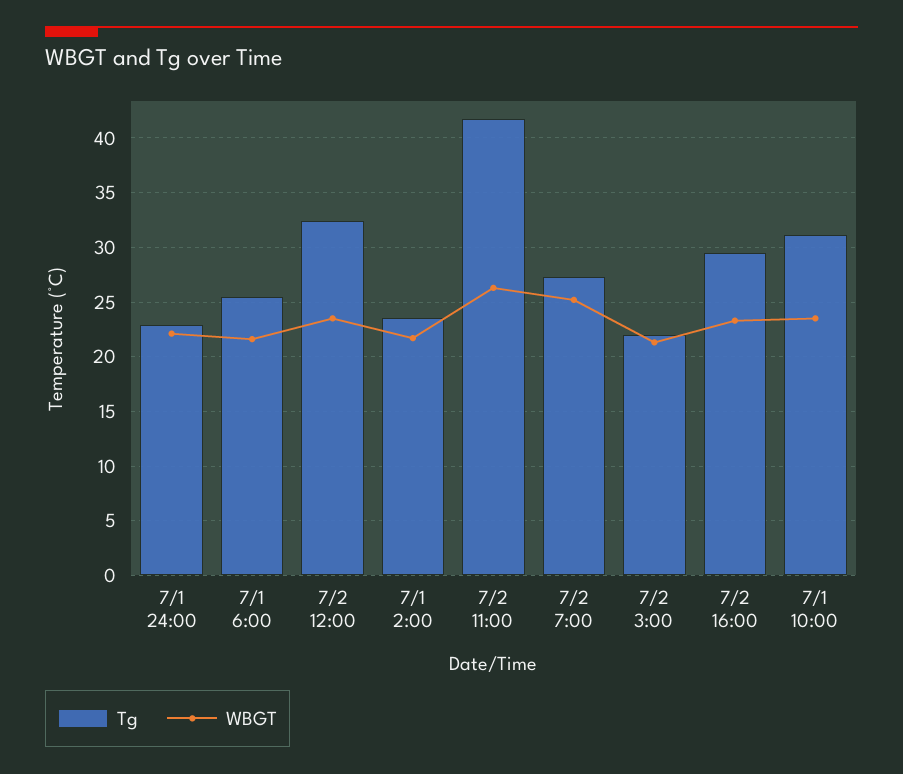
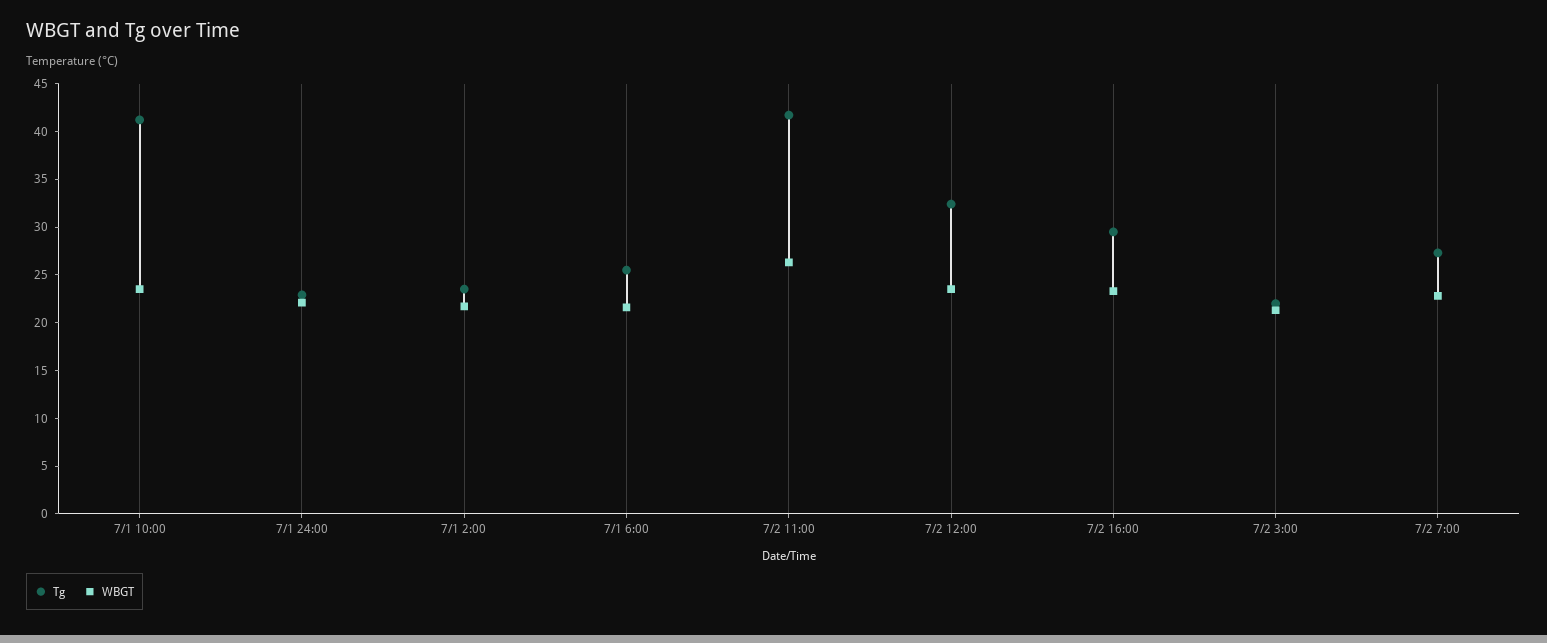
  {
    "Tg": {
      "7/1 24:00": 23,
      "7/1 6:00": 26,
      "7/2 12:00": 32,
      "7/1 2:00": 24,
      "7/2 11:00": 42,
      "7/2 7:00": 27,
      "7/2 3:00": 22,
      "7/2 16:00": 30,
-     "7/1 10:00": 31
+     "7/1 10:00": 41
    },
    "WBGT": {
      "7/1 24:00": 22,
      "7/1 6:00": 22,
      "7/2 12:00": 24,
      "7/1 2:00": 22,
      "7/2 11:00": 26,
-     "7/2 7:00": 25,
+     "7/2 7:00": 23,
      "7/2 3:00": 21,
      "7/2 16:00": 23,
      "7/1 10:00": 24
    }
  }

